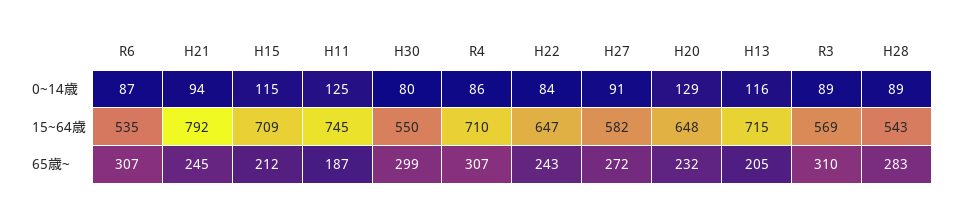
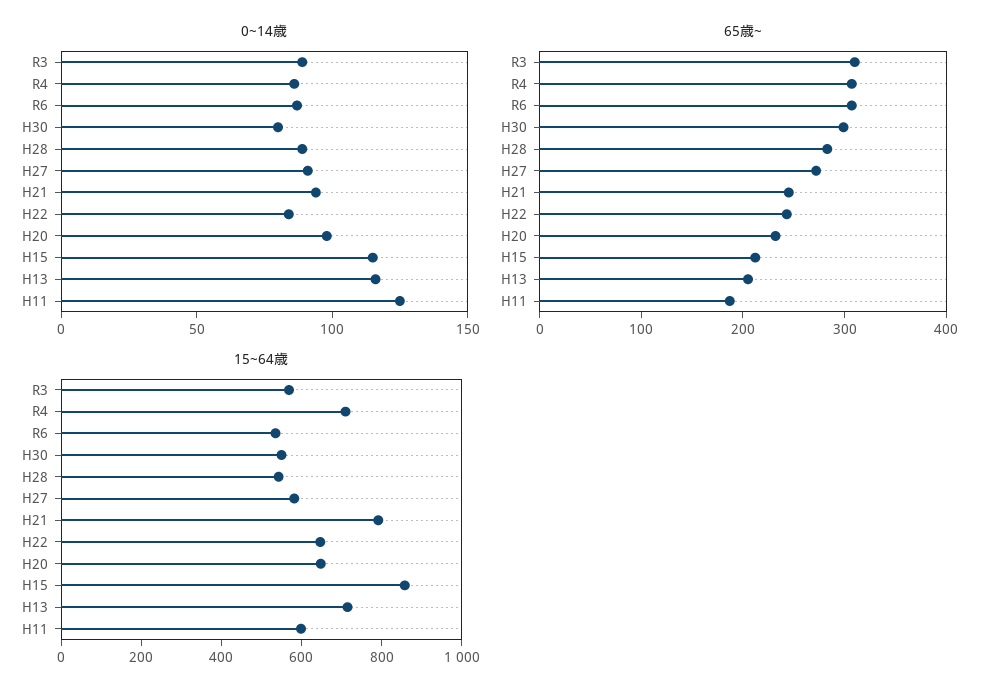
  {
    "0~14歳": {
      "R6": 87,
      "H21": 94,
      "H15": 115,
      "H11": 125,
      "H30": 80,
      "R4": 86,
      "H22": 84,
      "H27": 91,
-     "H20": 129,
+     "H20": 100,
      "H13": 116,
      "R3": 89,
      "H28": 89
    },
    "15~64歳": {
      "R6": 535,
      "H21": 792,
-     "H15": 709,
+     "H15": 850,
-     "H11": 745,
+     "H11": 600,
      "H30": 550,
      "R4": 710,
      "H22": 647,
      "H27": 582,
      "H20": 648,
      "H13": 715,
      "R3": 569,
      "H28": 543
    },
    "65歳~": {
      "R6": 307,
      "H21": 245,
      "H15": 212,
      "H11": 187,
      "H30": 299,
      "R4": 307,
      "H22": 243,
      "H27": 272,
      "H20": 232,
      "H13": 205,
      "R3": 310,
      "H28": 283
    }
  }

